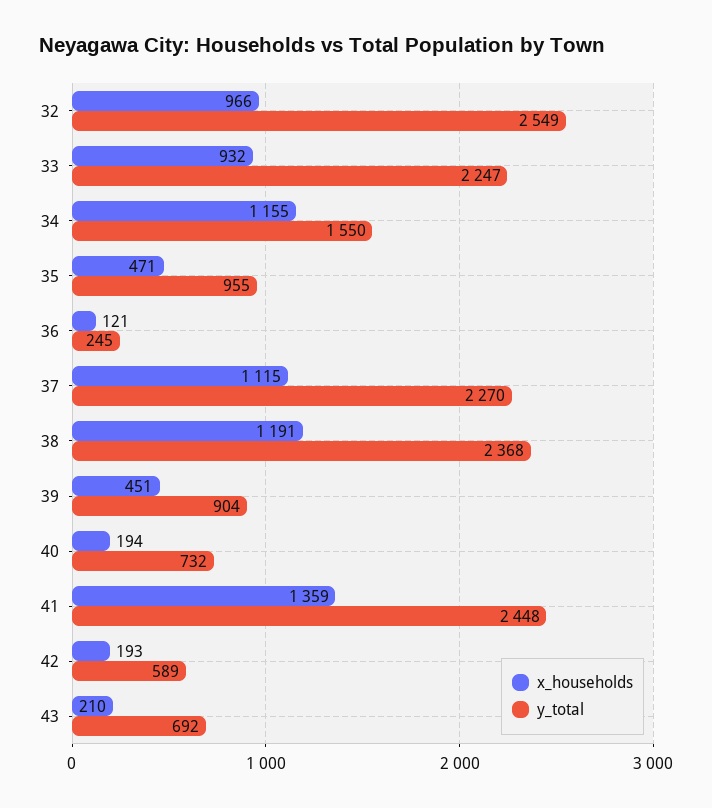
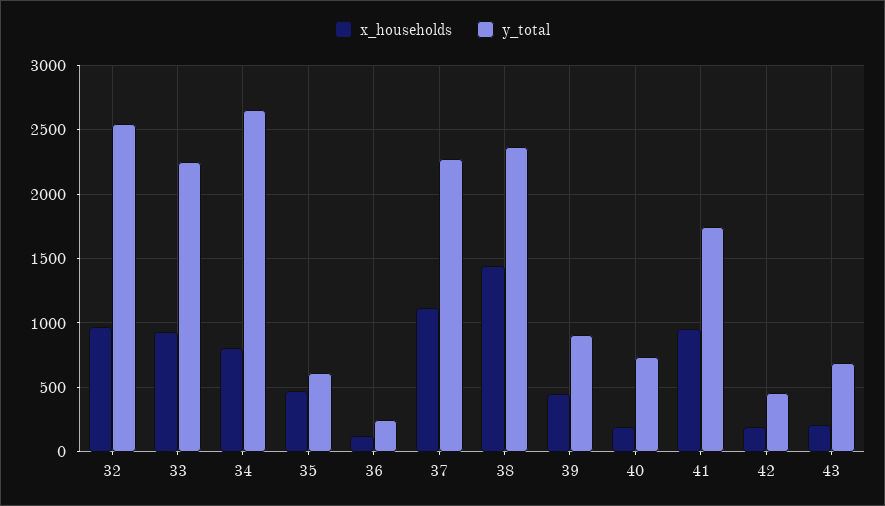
  {
    "x_households": {
      "32": 966,
      "33": 932,
-     "34": 1155,
+     "34": 800,
      "35": 471,
      "36": 121,
      "37": 1115,
-     "38": 1191,
+     "38": 1450,
      "39": 451,
      "40": 194,
-     "41": 1359,
+     "41": 950,
      "42": 193,
      "43": 210
    },
    "y_total": {
      "32": 2549,
      "33": 2247,
-     "34": 1550,
+     "34": 2650,
-     "35": 955,
+     "35": 600,
      "36": 245,
      "37": 2270,
      "38": 2368,
      "39": 904,
      "40": 732,
-     "41": 2448,
+     "41": 1750,
-     "42": 589,
+     "42": 450,
      "43": 692
    }
  }

